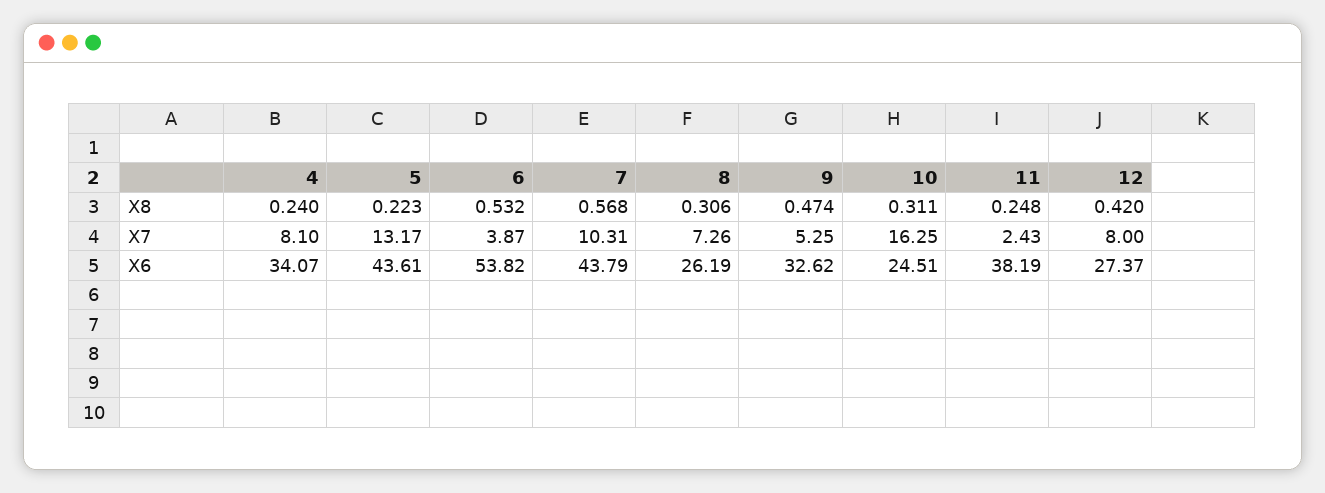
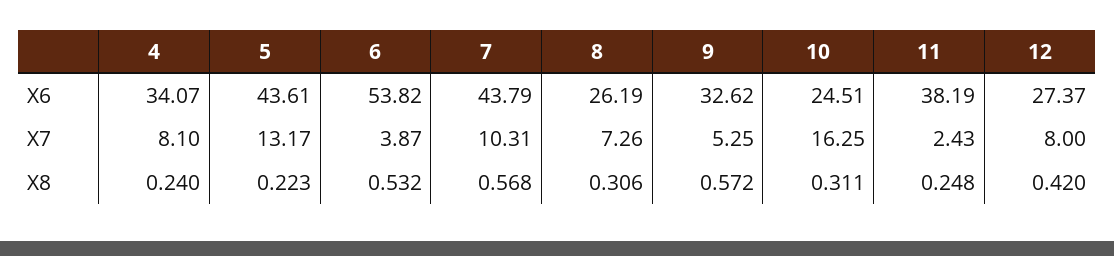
  {
    "4": {
      "X8": 0.24,
      "X7": 8.1,
      "X6": 34.07
    },
    "5": {
      "X8": 0.223,
      "X7": 13.17,
      "X6": 43.61
    },
    "6": {
      "X8": 0.532,
      "X7": 3.87,
      "X6": 53.82
    },
    "7": {
      "X8": 0.568,
      "X7": 10.31,
      "X6": 43.79
    },
    "8": {
      "X8": 0.306,
      "X7": 7.26,
      "X6": 26.19
    },
    "9": {
-     "X8": 0.474,
+     "X8": 0.572,
      "X7": 5.25,
      "X6": 32.62
    },
    "10": {
      "X8": 0.311,
      "X7": 16.25,
      "X6": 24.51
    },
    "11": {
      "X8": 0.248,
      "X7": 2.43,
      "X6": 38.19
    },
    "12": {
      "X8": 0.42,
      "X7": 8,
      "X6": 27.37
    }
  }

